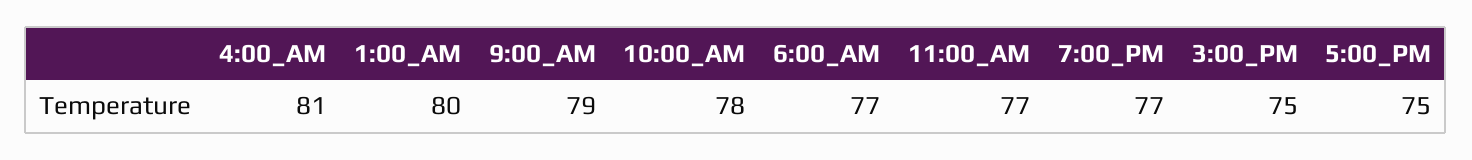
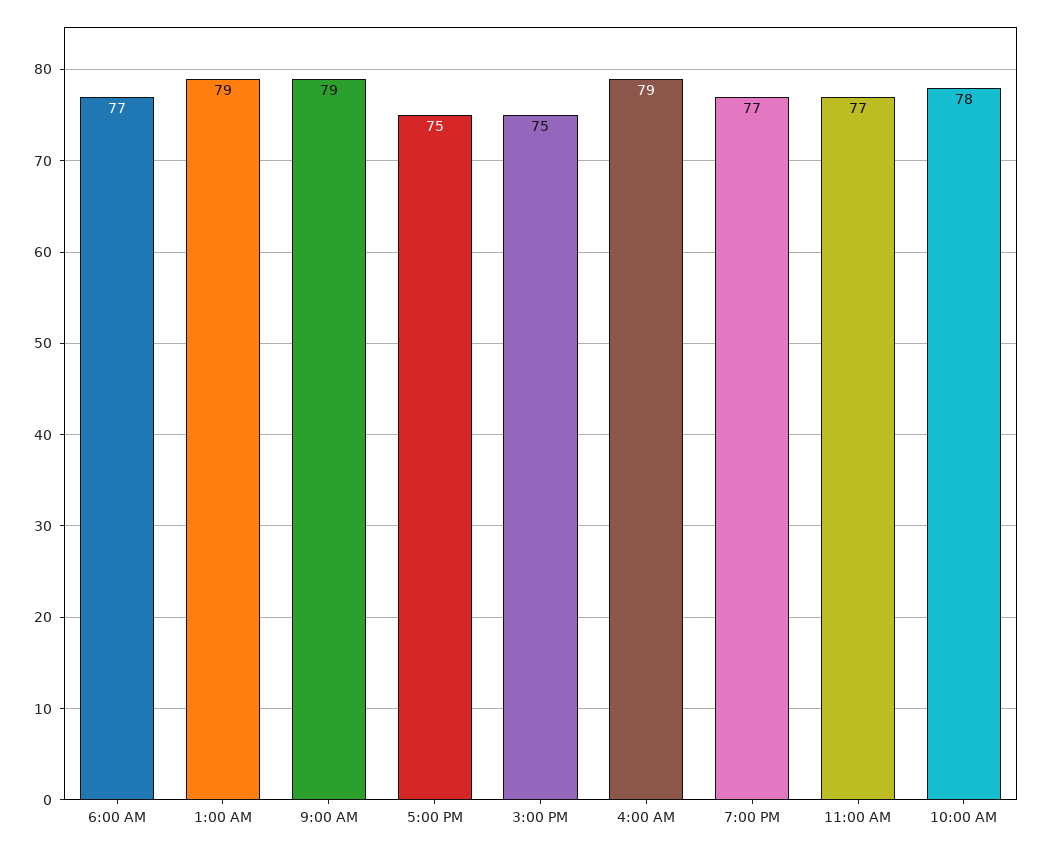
  {
-   "4:00_AM": 81,
+   "4:00_AM": 79,
-   "1:00_AM": 80,
+   "1:00_AM": 79,
    "9:00_AM": 79,
    "10:00_AM": 78,
    "6:00_AM": 77,
    "11:00_AM": 77,
    "7:00_PM": 77,
    "3:00_PM": 75,
    "5:00_PM": 75
  }

